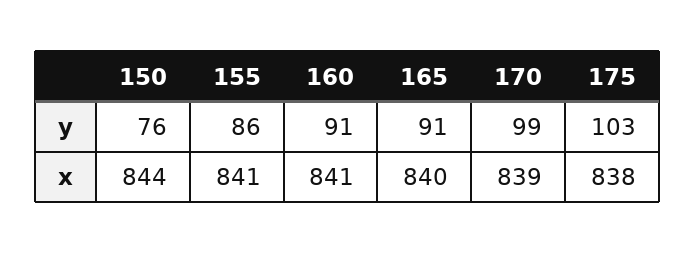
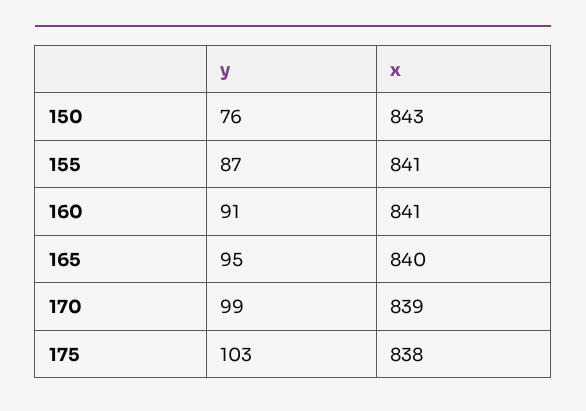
  {
    "150": {
      "y": 76,
-     "x": 844
+     "x": 843
    },
    "155": {
-     "y": 86,
+     "y": 87,
      "x": 841
    },
    "160": {
      "y": 91,
      "x": 841
    },
    "165": {
-     "y": 91,
+     "y": 95,
      "x": 840
    },
    "170": {
      "y": 99,
      "x": 839
    },
    "175": {
      "y": 103,
      "x": 838
    }
  }

